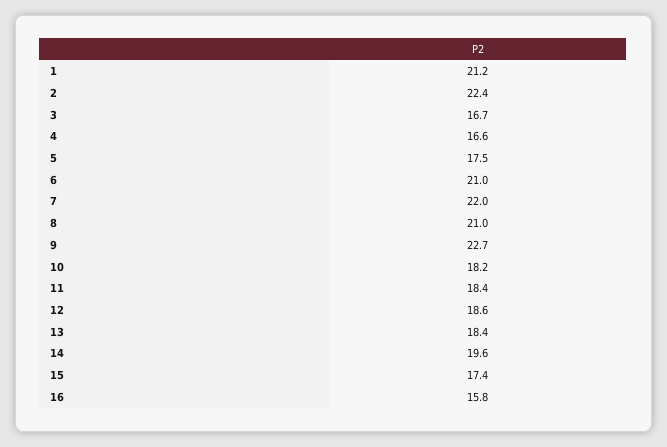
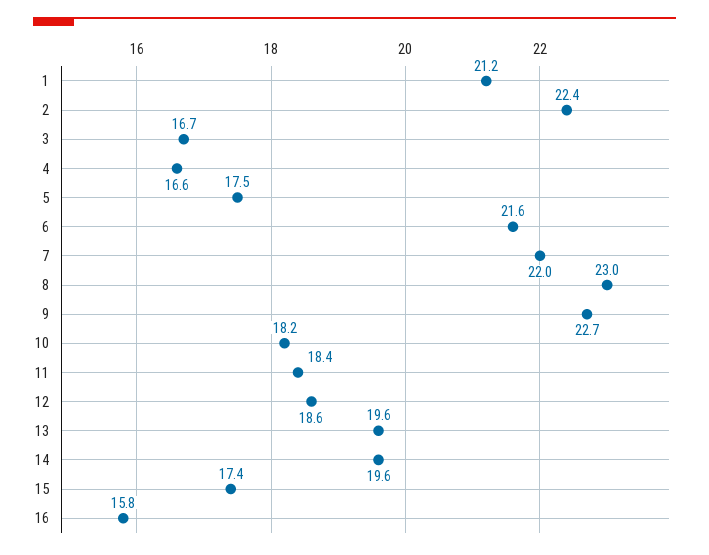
  {
    "1": 21.2,
    "2": 22.4,
    "3": 16.7,
    "4": 16.6,
    "5": 17.5,
-   "6": 21,
+   "6": 21.6,
    "7": 22,
-   "8": 21,
+   "8": 23,
    "9": 22.7,
    "10": 18.2,
    "11": 18.4,
    "12": 18.6,
-   "13": 18.4,
+   "13": 19.6,
    "14": 19.6,
    "15": 17.4,
    "16": 15.8
  }

